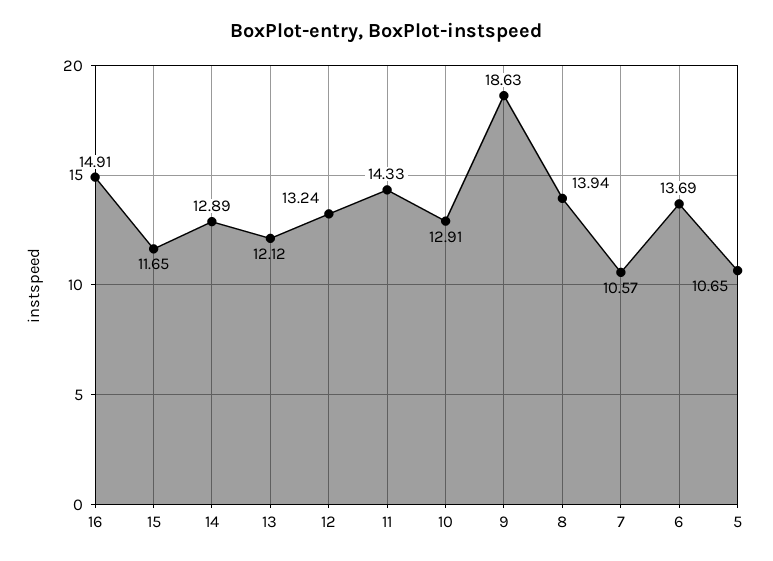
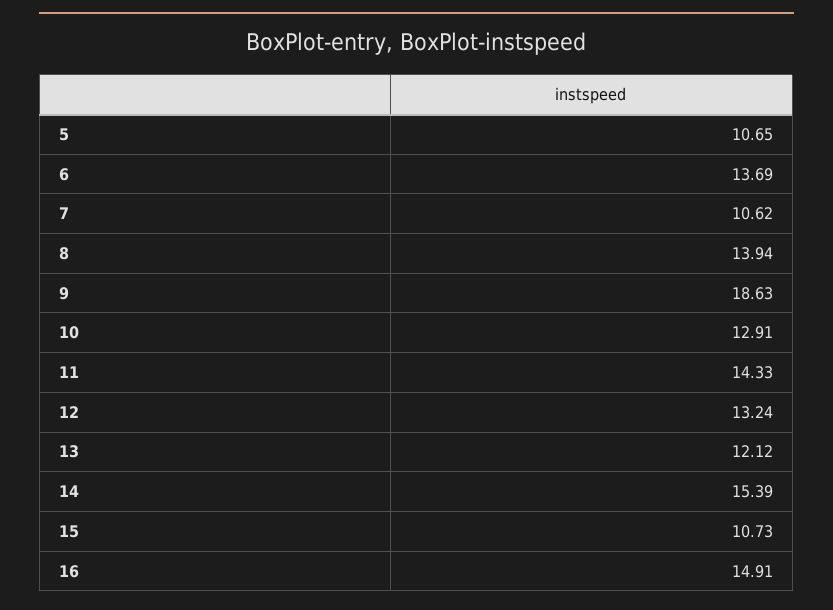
  {
    "16": 14.91,
-   "15": 11.65,
+   "15": 10.73,
-   "14": 12.89,
+   "14": 15.39,
    "13": 12.12,
    "12": 13.24,
    "11": 14.33,
    "10": 12.91,
    "9": 18.63,
    "8": 13.94,
-   "7": 10.57,
+   "7": 10.62,
    "6": 13.69,
    "5": 10.65
  }

